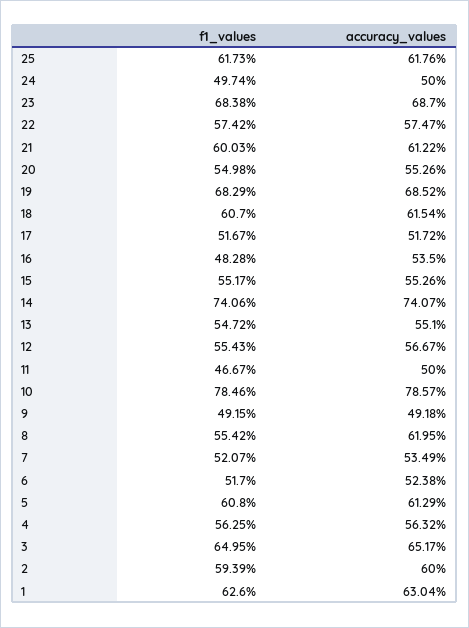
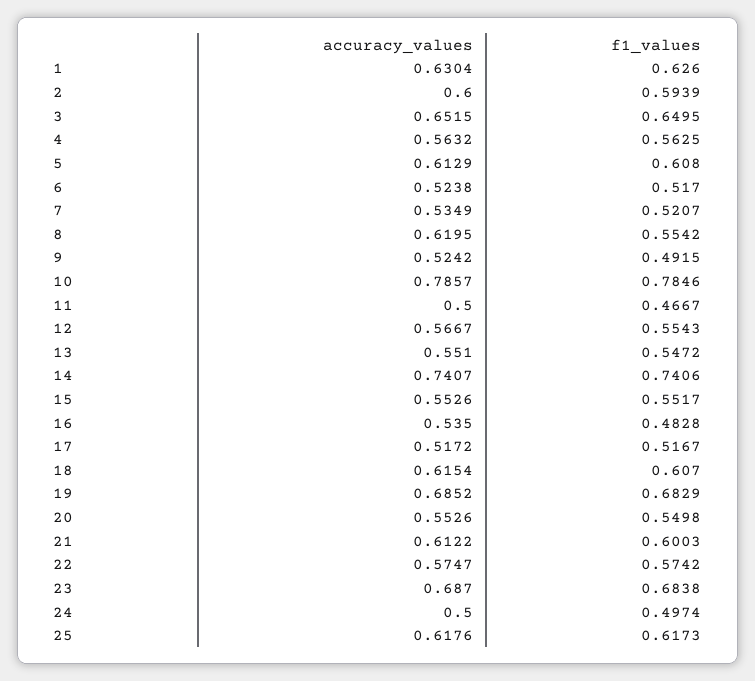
  {
    "f1_values": {
      "25": 0.6173,
      "24": 0.4974,
      "23": 0.6838,
      "22": 0.5742,
      "21": 0.6003,
      "20": 0.5498,
      "19": 0.6829,
      "18": 0.607,
      "17": 0.5167,
      "16": 0.4828,
      "15": 0.5517,
      "14": 0.7406,
      "13": 0.5472,
      "12": 0.5543,
      "11": 0.4667,
      "10": 0.7846,
      "9": 0.4915,
      "8": 0.5542,
      "7": 0.5207,
      "6": 0.517,
      "5": 0.608,
      "4": 0.5625,
      "3": 0.6495,
      "2": 0.5939,
      "1": 0.626
    },
    "accuracy_values": {
      "25": 0.6176,
      "24": 0.5,
      "23": 0.687,
      "22": 0.5747,
      "21": 0.6122,
      "20": 0.5526,
      "19": 0.6852,
      "18": 0.6154,
      "17": 0.5172,
      "16": 0.535,
      "15": 0.5526,
      "14": 0.7407,
      "13": 0.551,
      "12": 0.5667,
      "11": 0.5,
      "10": 0.7857,
-     "9": 0.4918,
+     "9": 0.5242,
      "8": 0.6195,
      "7": 0.5349,
      "6": 0.5238,
      "5": 0.6129,
      "4": 0.5632,
-     "3": 0.6517,
+     "3": 0.6515,
      "2": 0.6,
      "1": 0.6304
    }
  }

